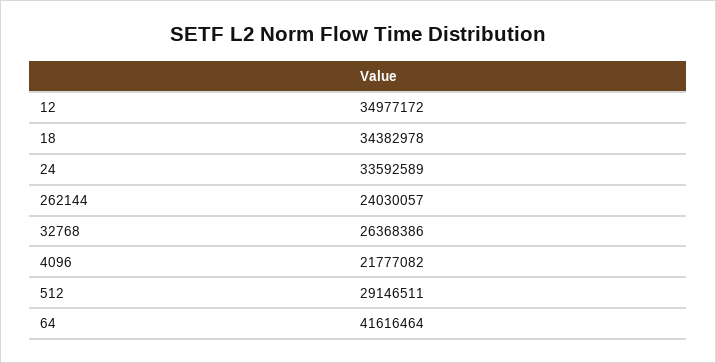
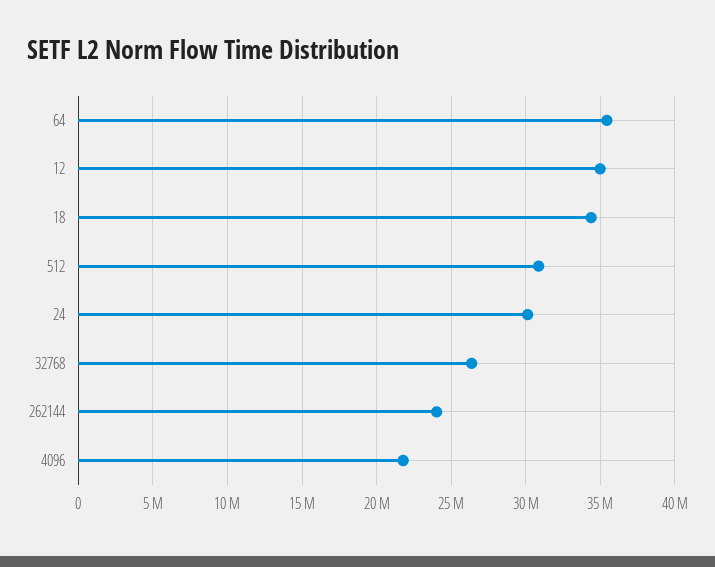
  {
    "12": 34977172,
    "18": 34382978,
-   "24": 33592589,
+   "24": 30000000,
    "262144": 24030057,
    "32768": 26368386,
    "4096": 21777082,
-   "512": 29146511,
+   "512": 31000000,
-   "64": 41616464
+   "64": 35500000
  }

